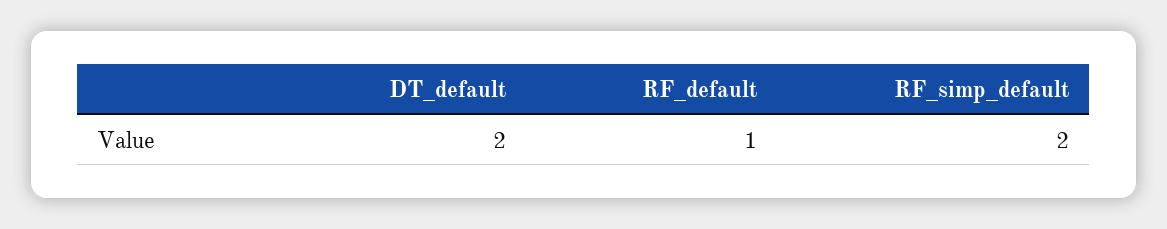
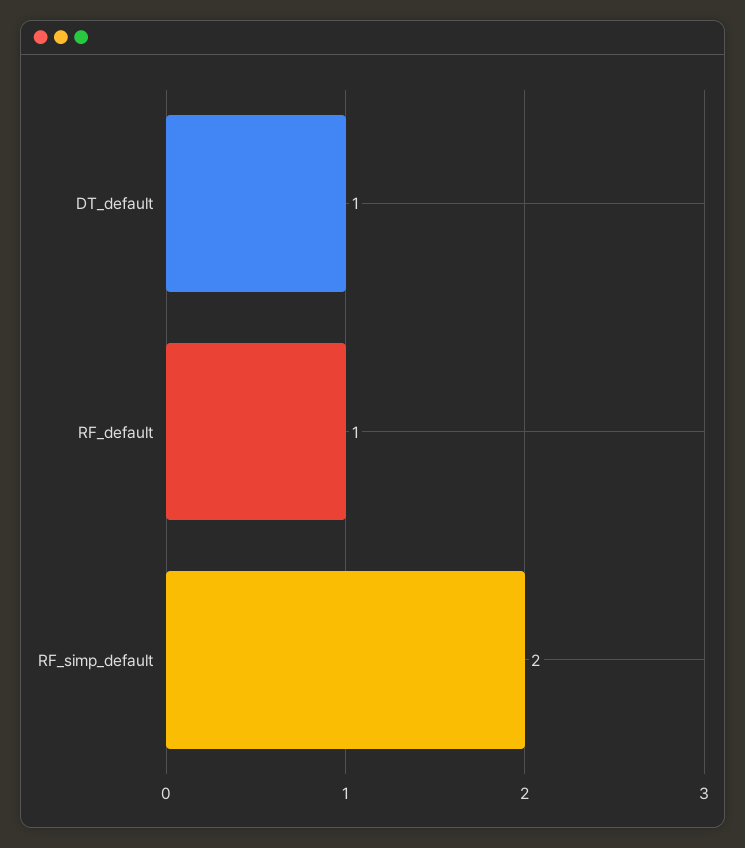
  {
-   "DT_default": 2,
+   "DT_default": 1,
    "RF_default": 1,
    "RF_simp_default": 2
  }

